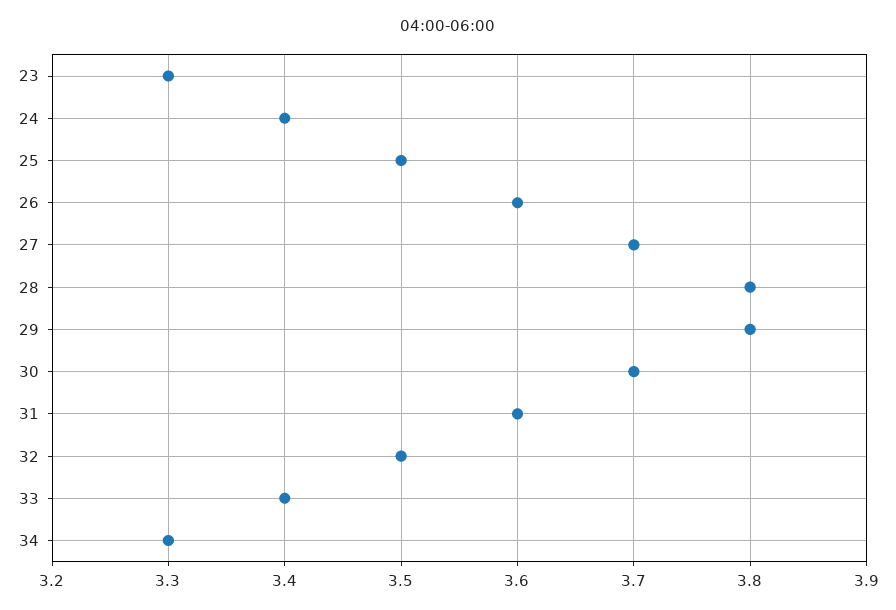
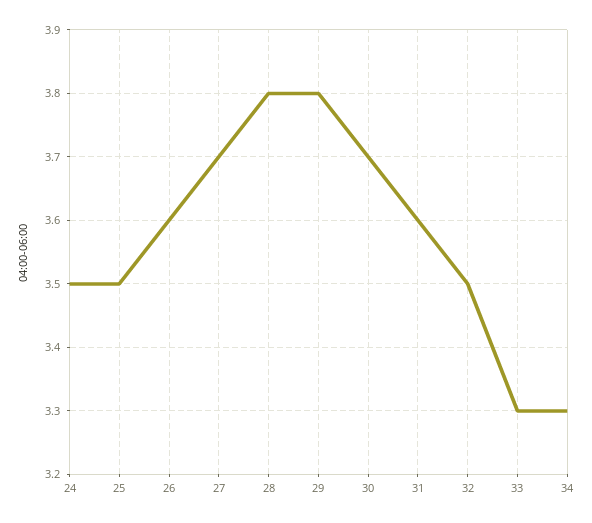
  {
-   "23": 3.3,
-   "24": 3.4,
+   "24": 3.5,
    "25": 3.5,
    "26": 3.6,
    "27": 3.7,
    "28": 3.8,
    "29": 3.8,
    "30": 3.7,
    "31": 3.6,
    "32": 3.5,
-   "33": 3.4,
+   "33": 3.3,
    "34": 3.3
  }

